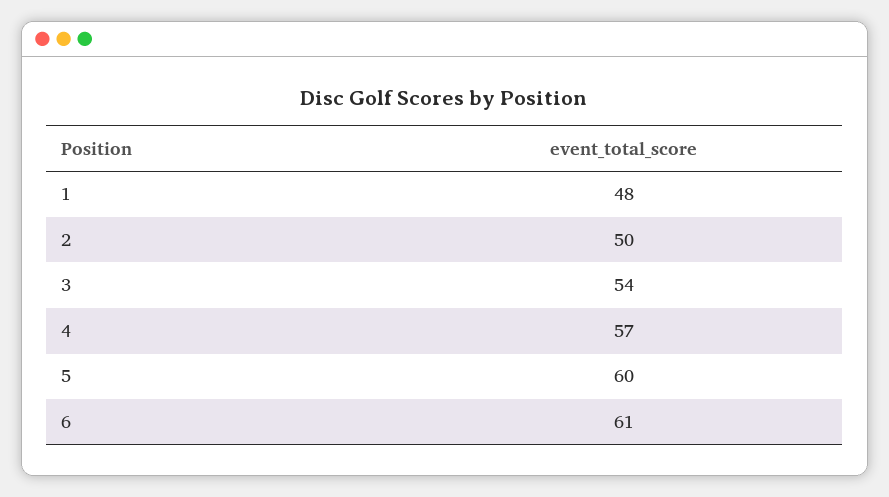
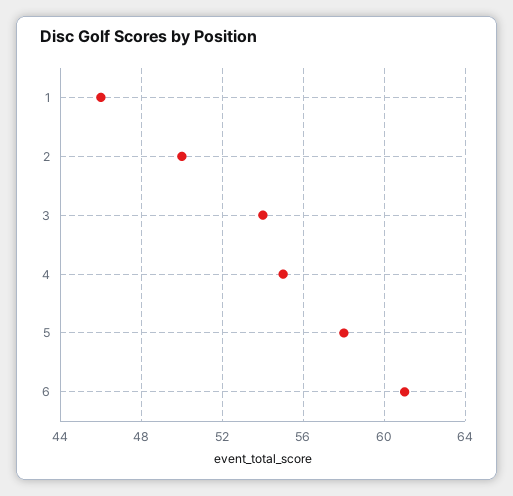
  {
-   "1": 48,
+   "1": 46,
    "2": 50,
    "3": 54,
-   "4": 57,
+   "4": 55,
-   "5": 60,
+   "5": 58,
    "6": 61
  }

